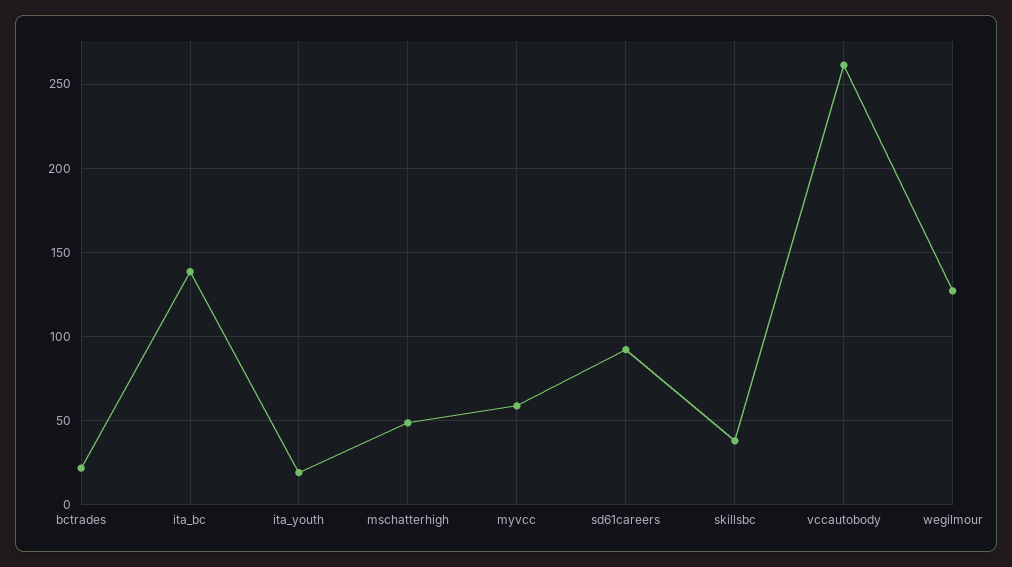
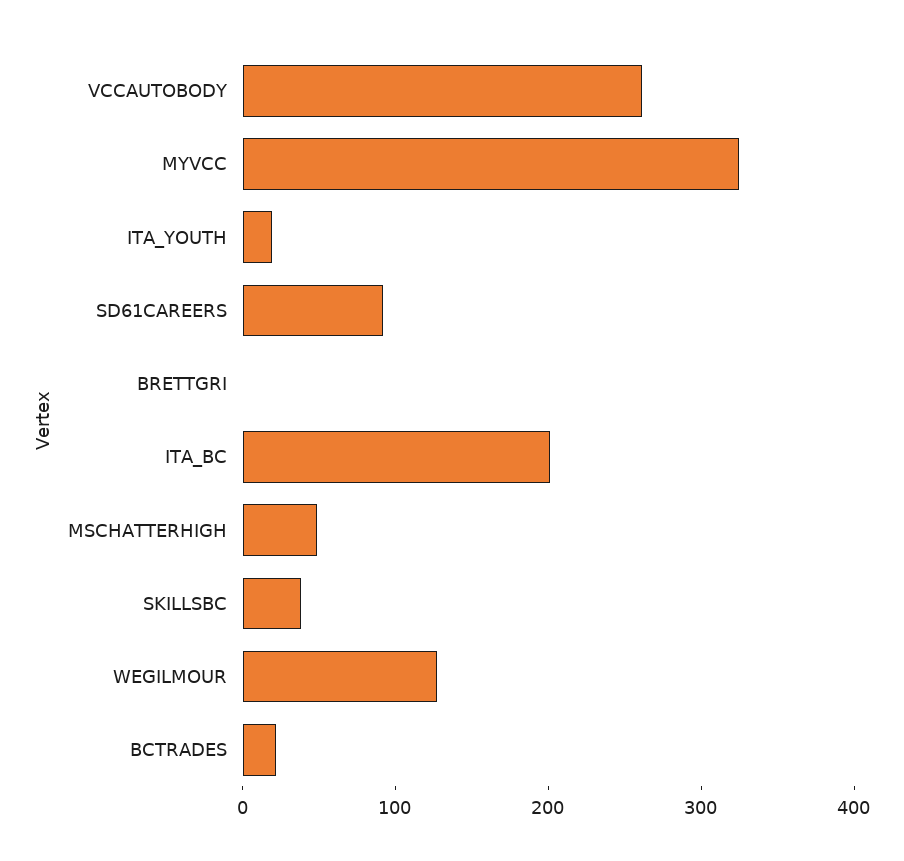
  {
    "bctrades": 20,
-   "ita_bc": 140,
+   "ita_bc": 200,
    "ita_youth": 20,
    "mschatterhigh": 50,
-   "myvcc": 60,
+   "myvcc": 320,
    "sd61careers": 90,
    "skillsbc": 40,
    "vccautobody": 260,
-   "wegilmour": 125
+   "wegilmour": 125,
+   "BRETTGRI": 0
  }

